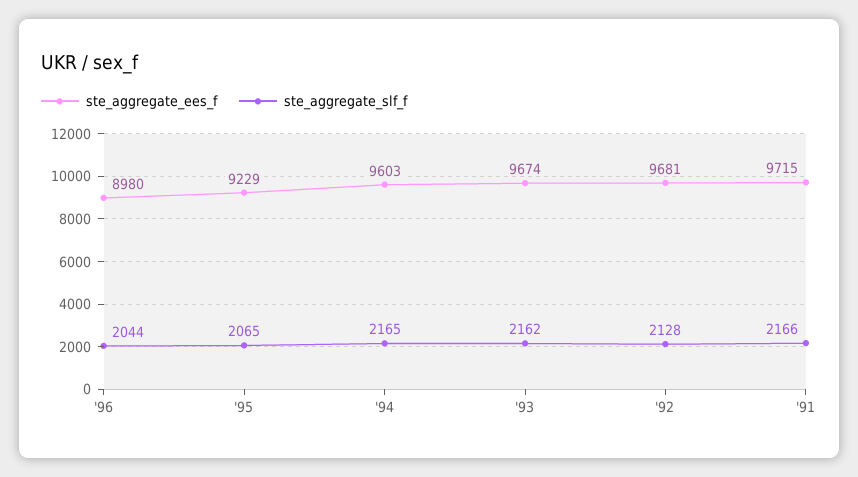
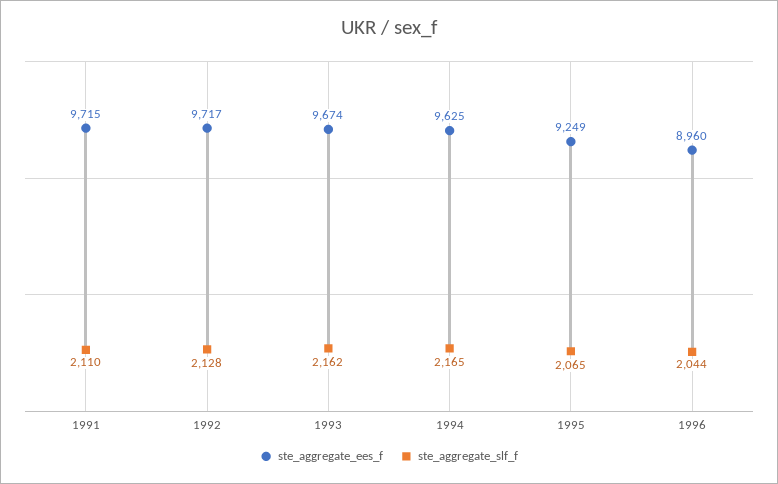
  {
    "ste_aggregate_ees_f": {
-     "'96": 8980,
+     "'96": 8960,
-     "'95": 9229,
+     "'95": 9249,
-     "'94": 9603,
+     "'94": 9625,
      "'93": 9674,
-     "'92": 9681,
+     "'92": 9717,
      "'91": 9715
    },
    "ste_aggregate_slf_f": {
      "'96": 2044,
      "'95": 2065,
      "'94": 2165,
      "'93": 2162,
      "'92": 2128,
-     "'91": 2166
+     "'91": 2110
    }
  }

